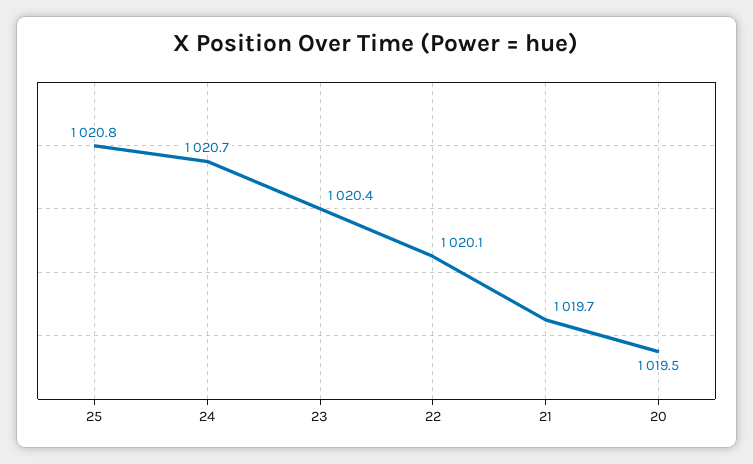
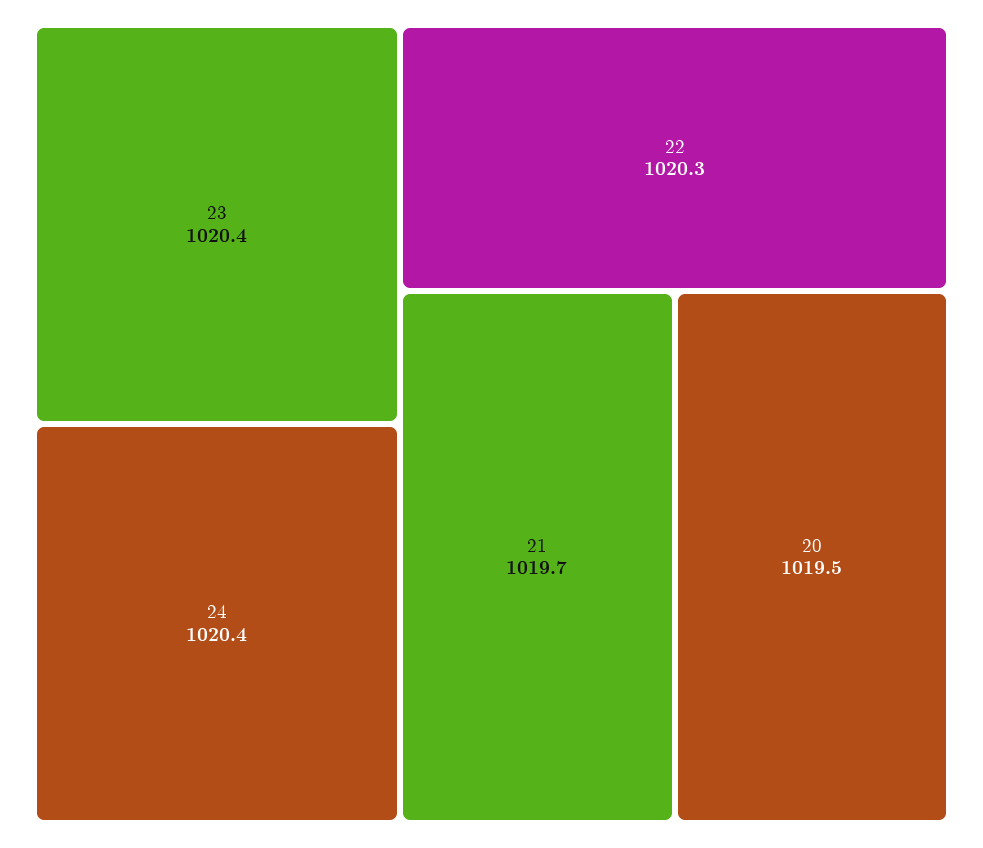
  {
-   "25": 1020.8,
-   "24": 1020.7,
+   "24": 1020.4,
    "23": 1020.4,
-   "22": 1020.1,
+   "22": 1020.3,
    "21": 1019.7,
    "20": 1019.5
  }

